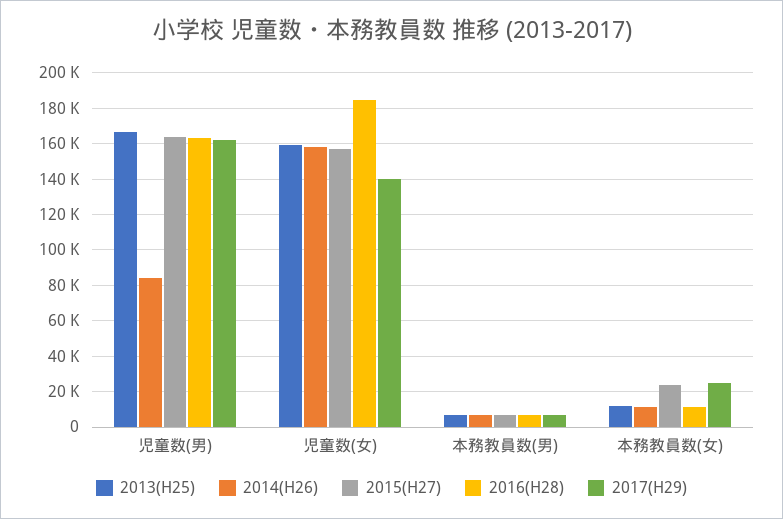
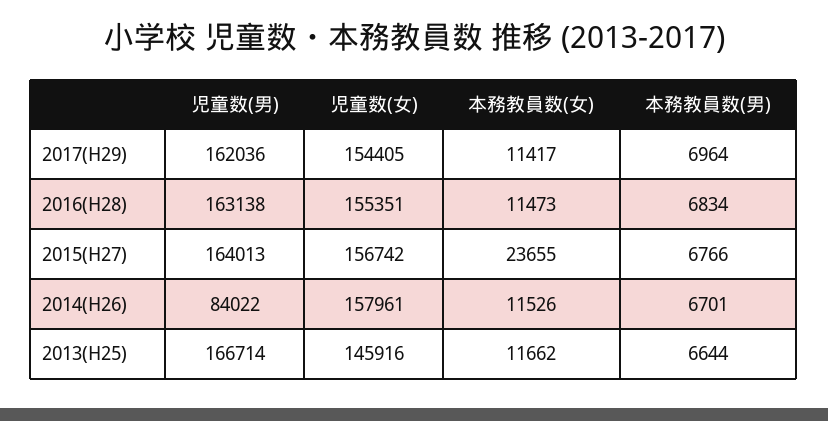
  {
    "2013(H25)": {
      "児童数(男)": 166714,
-     "児童数(女)": 160000,
+     "児童数(女)": 145916,
      "本務教員数(男)": 6644,
      "本務教員数(女)": 11662
    },
    "2014(H26)": {
      "児童数(男)": 84022,
      "児童数(女)": 157961,
      "本務教員数(男)": 6701,
      "本務教員数(女)": 11526
    },
    "2015(H27)": {
      "児童数(男)": 164013,
      "児童数(女)": 156742,
      "本務教員数(男)": 6766,
      "本務教員数(女)": 23655
    },
    "2016(H28)": {
      "児童数(男)": 163138,
-     "児童数(女)": 185000,
+     "児童数(女)": 155351,
      "本務教員数(男)": 6834,
      "本務教員数(女)": 11473
    },
    "2017(H29)": {
      "児童数(男)": 162036,
-     "児童数(女)": 140000,
+     "児童数(女)": 154405,
      "本務教員数(男)": 6964,
-     "本務教員数(女)": 25000
+     "本務教員数(女)": 11417
    }
  }

